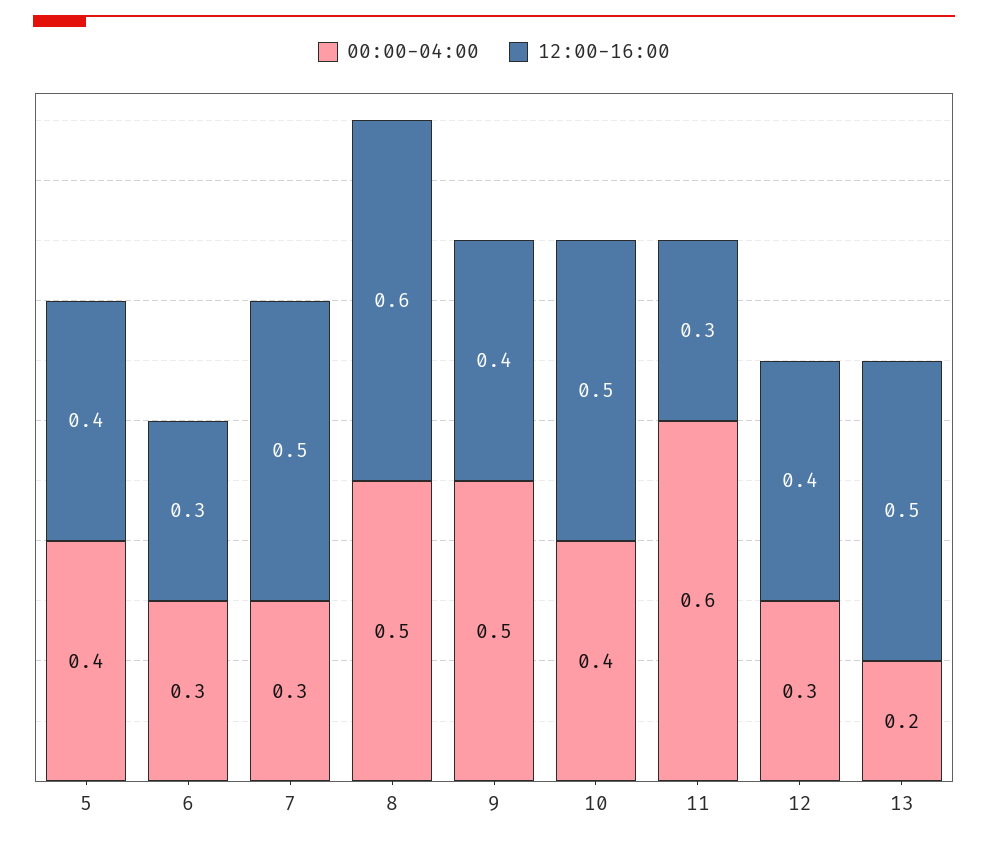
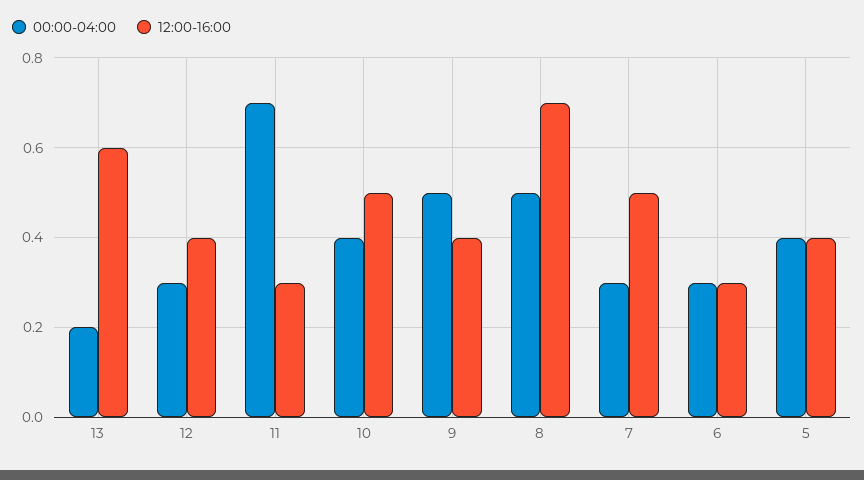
  {
    "00:00-04:00": {
      "5": 0.4,
      "6": 0.3,
      "7": 0.3,
      "8": 0.5,
      "9": 0.5,
      "10": 0.4,
-     "11": 0.6,
+     "11": 0.7,
      "12": 0.3,
      "13": 0.2
    },
    "12:00-16:00": {
      "5": 0.4,
      "6": 0.3,
      "7": 0.5,
-     "8": 0.6,
+     "8": 0.7,
      "9": 0.4,
      "10": 0.5,
      "11": 0.3,
      "12": 0.4,
-     "13": 0.5
+     "13": 0.6
    }
  }

